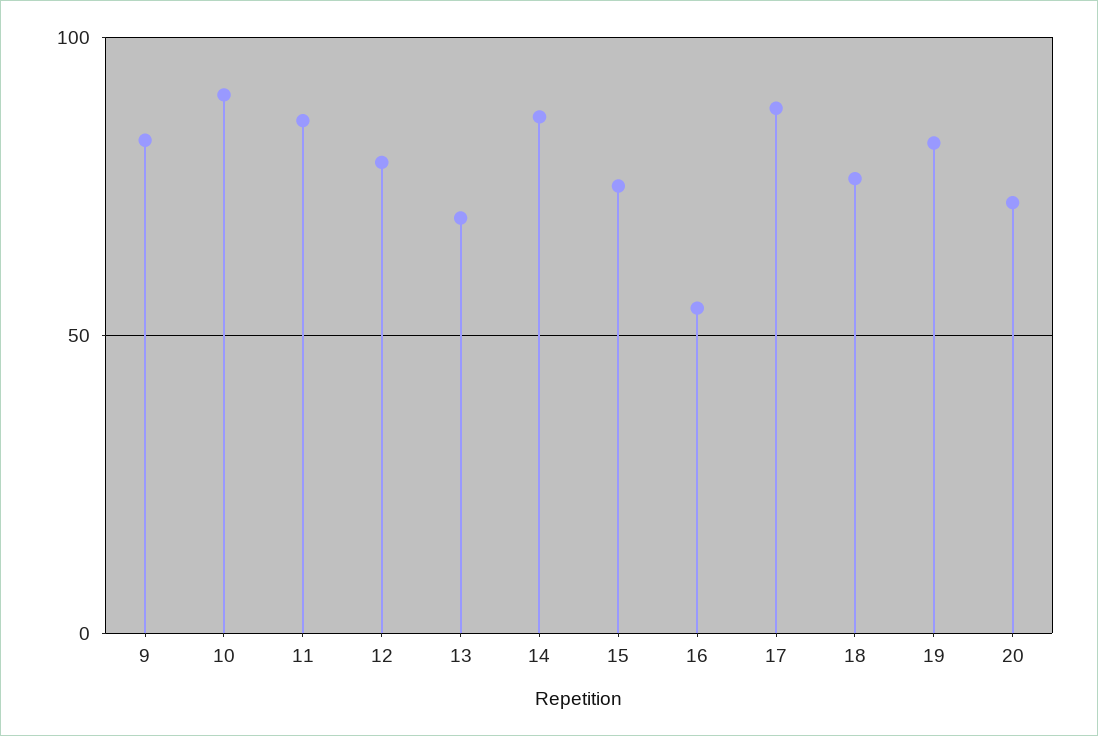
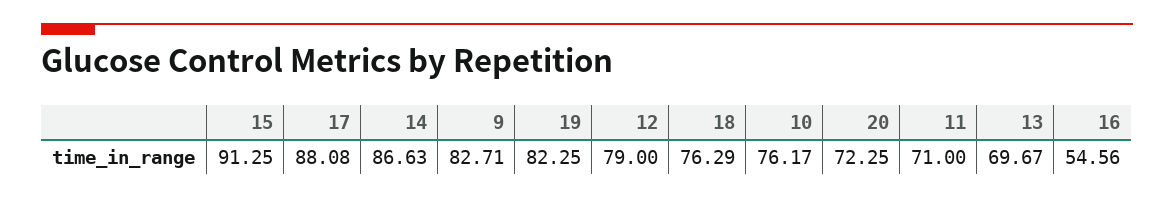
  {
    "9": 82.71,
-   "10": 90,
+   "10": 76.17,
-   "11": 85,
+   "11": 71,
    "12": 79,
    "13": 69.67,
    "14": 86.63,
-   "15": 75,
+   "15": 91.25,
    "16": 54.56,
    "17": 88.08,
    "18": 76.29,
    "19": 82.25,
    "20": 72.25
  }

